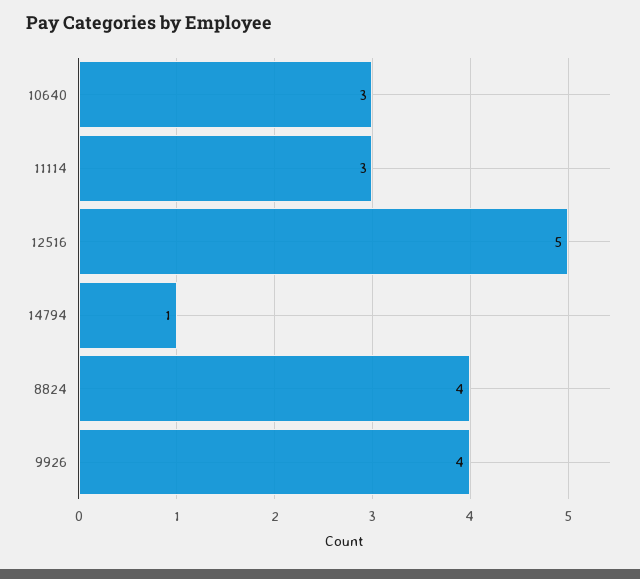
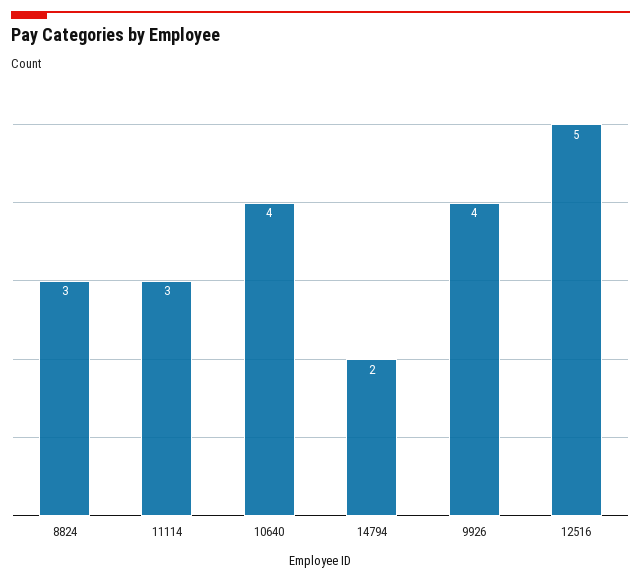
  {
-   "10640": 3,
+   "10640": 4,
    "11114": 3,
    "12516": 5,
-   "14794": 1,
+   "14794": 2,
-   "8824": 4,
+   "8824": 3,
    "9926": 4
  }

